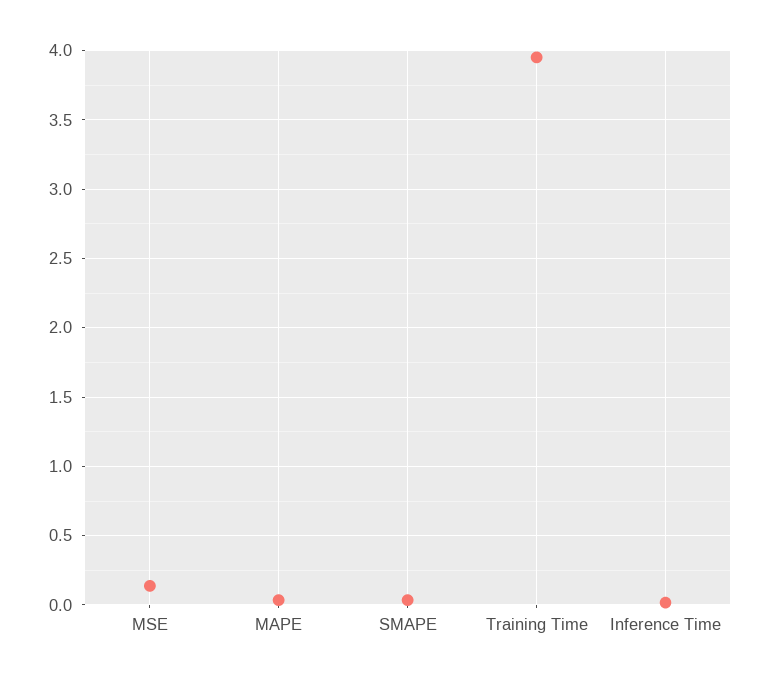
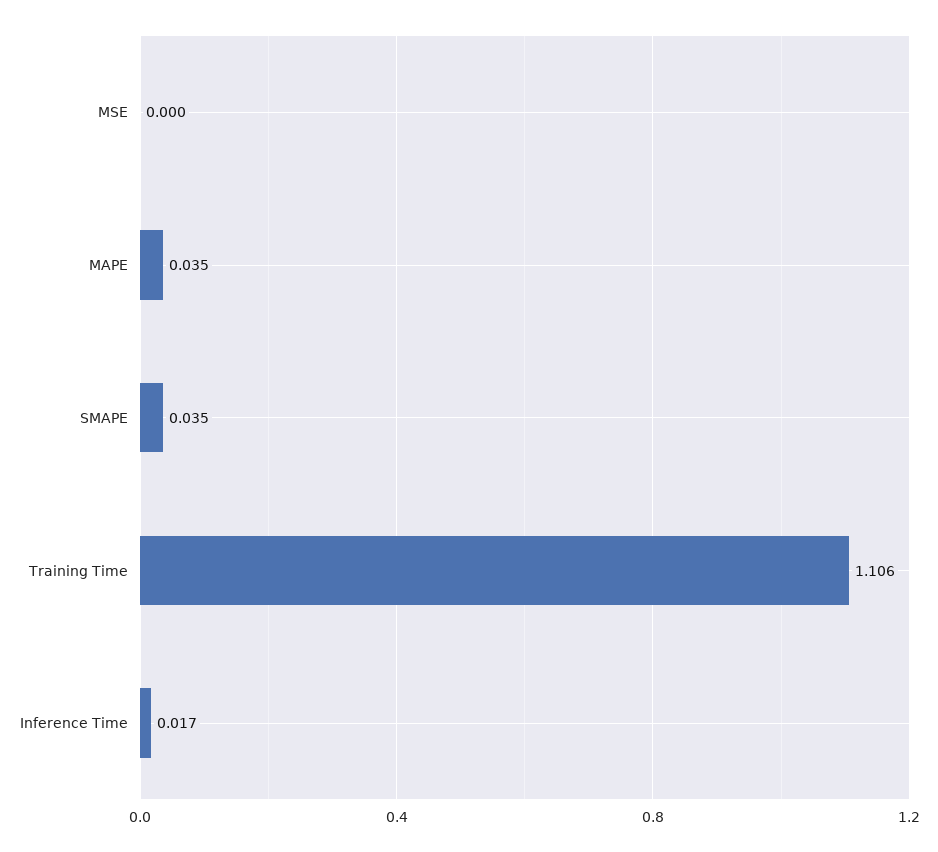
  {
-   "MSE": 0.15,
+   "MSE": 0,
    "MAPE": 0.035,
    "SMAPE": 0.035,
-   "Training Time": 3.95,
+   "Training Time": 1.106,
    "Inference Time": 0.017
  }

